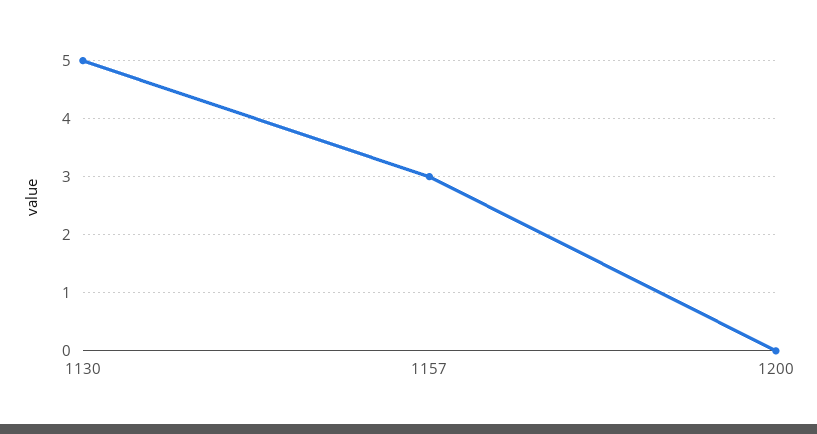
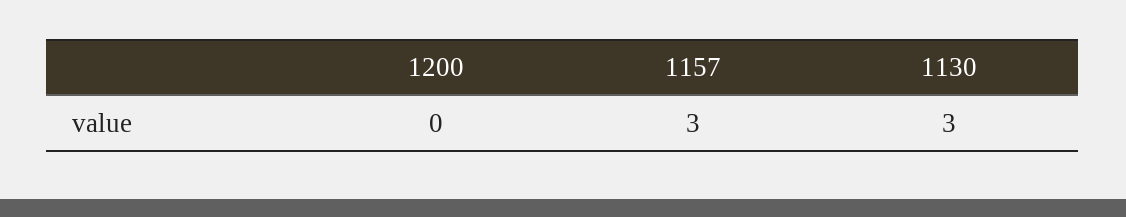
  {
-   "1130": 5,
+   "1130": 3,
    "1157": 3,
    "1200": 0
  }

